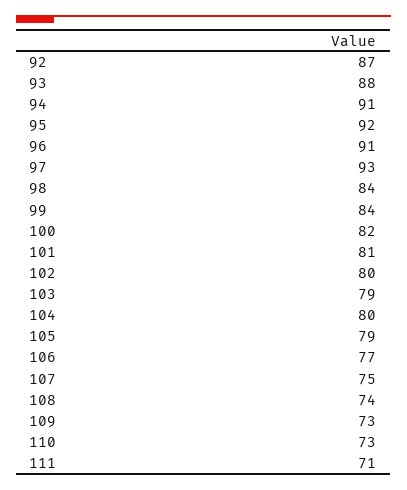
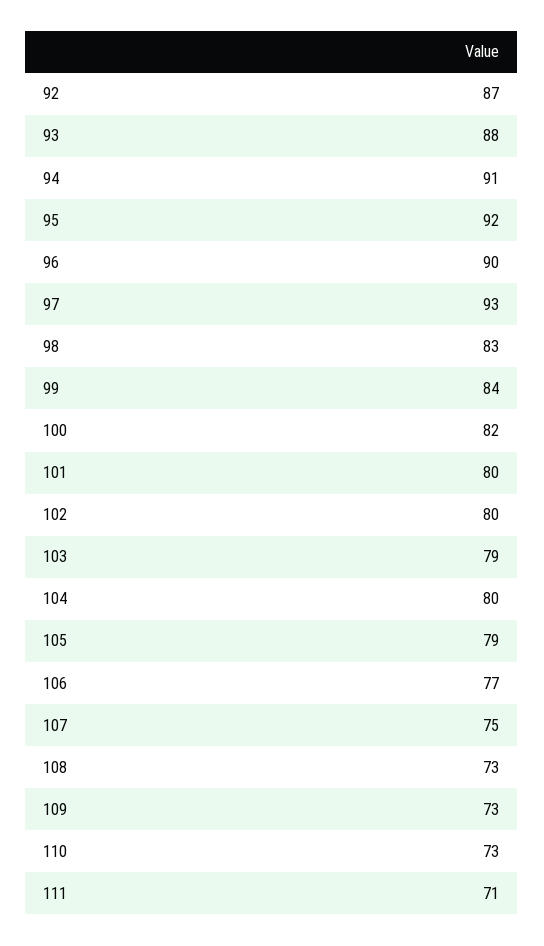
  {
    "92": 87,
    "93": 88,
    "94": 91,
    "95": 92,
-   "96": 91,
+   "96": 90,
    "97": 93,
-   "98": 84,
+   "98": 83,
    "99": 84,
    "100": 82,
-   "101": 81,
+   "101": 80,
    "102": 80,
    "103": 79,
    "104": 80,
    "105": 79,
    "106": 77,
    "107": 75,
-   "108": 74,
+   "108": 73,
    "109": 73,
    "110": 73,
    "111": 71
  }

